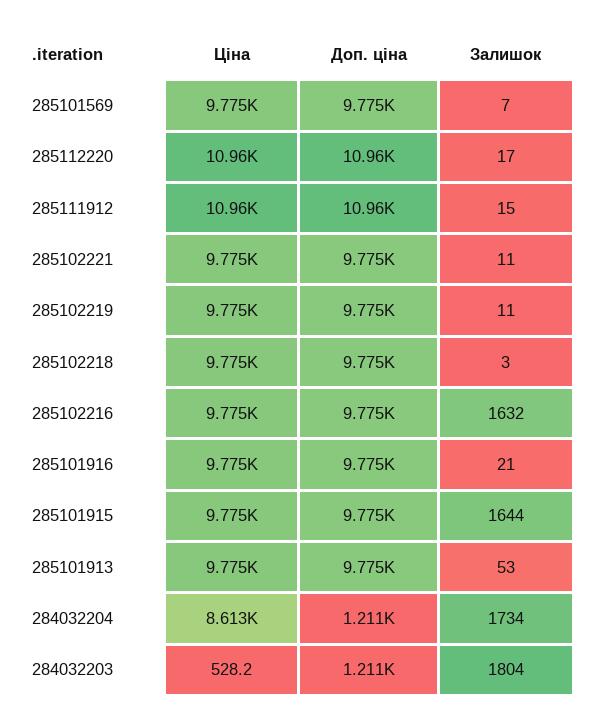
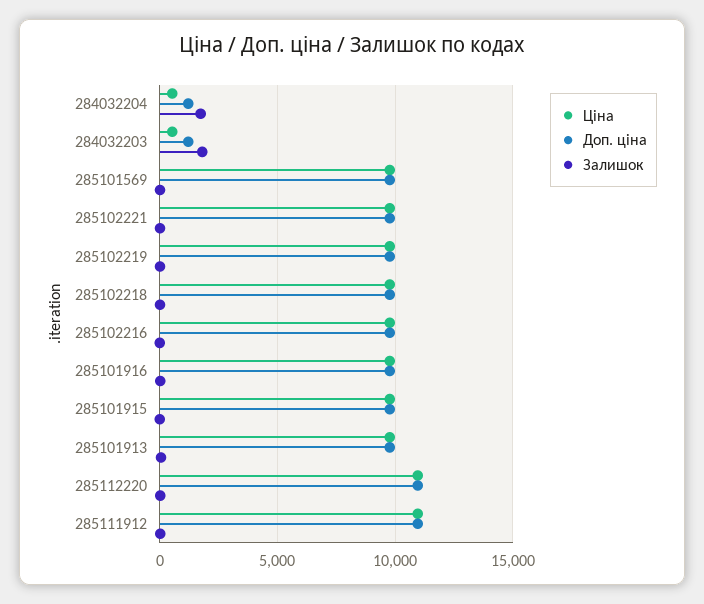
  {
    "Ціна": {
      "285101569": 9775,
      "285112220": 10960,
      "285111912": 10960,
      "285102221": 9775,
      "285102219": 9775,
      "285102218": 9775,
      "285102216": 9775,
      "285101916": 9775,
      "285101915": 9775,
      "285101913": 9775,
-     "284032204": 8613,
+     "284032204": 500,
      "284032203": 528.2
    },
    "Доп. ціна": {
      "285101569": 9775,
      "285112220": 10960,
      "285111912": 10960,
      "285102221": 9775,
      "285102219": 9775,
      "285102218": 9775,
      "285102216": 9775,
      "285101916": 9775,
      "285101915": 9775,
      "285101913": 9775,
      "284032204": 1211,
      "284032203": 1211
    },
    "Залишок": {
      "285101569": 7,
      "285112220": 17,
      "285111912": 15,
      "285102221": 11,
      "285102219": 11,
      "285102218": 3,
-     "285102216": 1632,
+     "285102216": 0,
      "285101916": 21,
-     "285101915": 1644,
+     "285101915": 0,
      "285101913": 53,
      "284032204": 1734,
      "284032203": 1804
    }
  }

